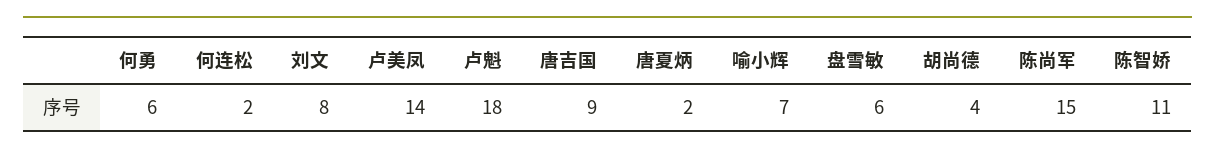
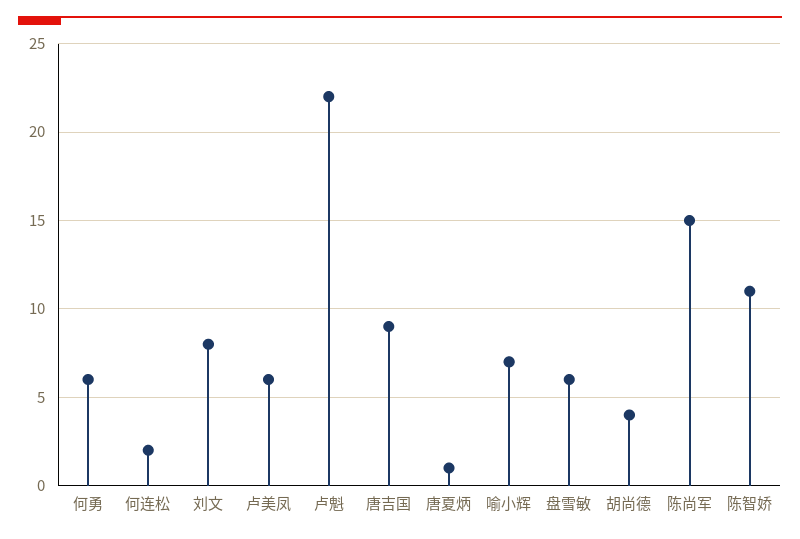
  {
    "何勇": 6,
    "何连松": 2,
    "刘文": 8,
-   "卢美凤": 14,
+   "卢美凤": 6,
-   "卢魁": 18,
+   "卢魁": 22,
    "唐吉国": 9,
-   "唐夏炳": 2,
+   "唐夏炳": 1,
    "喻小辉": 7,
    "盘雪敏": 6,
    "胡尚德": 4,
    "陈尚军": 15,
    "陈智娇": 11
  }

